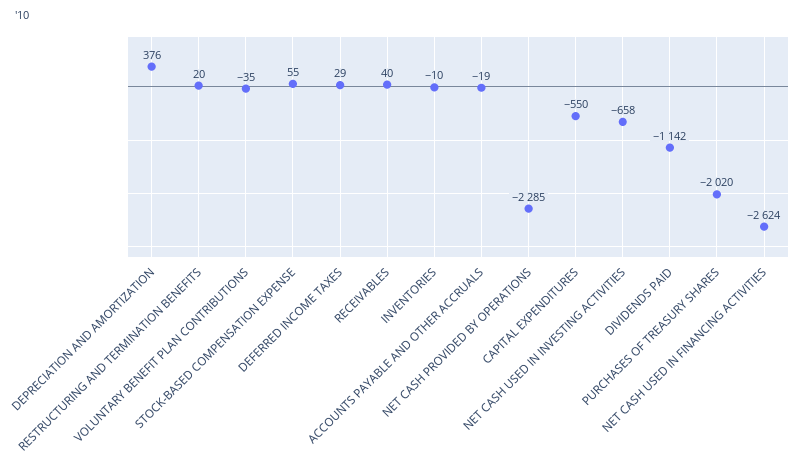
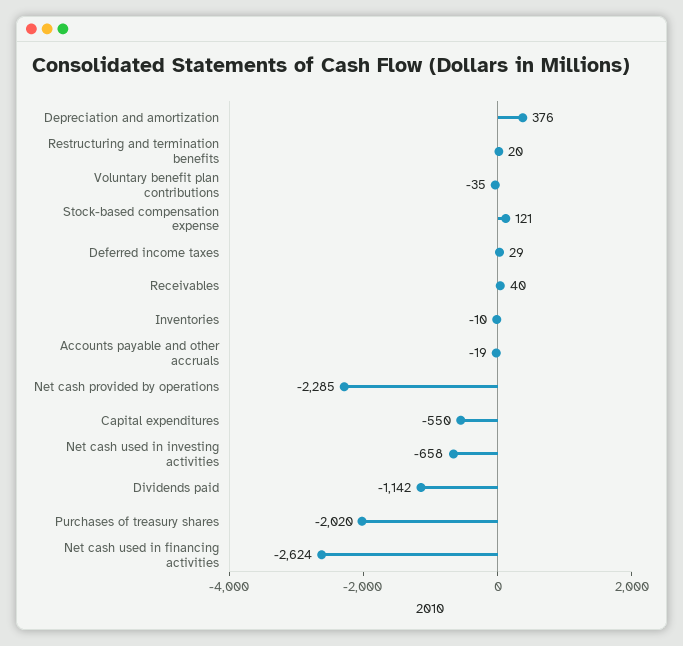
  {
    "DEPRECIATION AND AMORTIZATION": 376,
    "RESTRUCTURING AND TERMINATION BENEFITS": 20,
    "VOLUNTARY BENEFIT PLAN CONTRIBUTIONS": -35,
-   "STOCK-BASED COMPENSATION EXPENSE": 55,
+   "STOCK-BASED COMPENSATION EXPENSE": 121,
    "DEFERRED INCOME TAXES": 29,
    "RECEIVABLES": 40,
    "INVENTORIES": -10,
    "ACCOUNTS PAYABLE AND OTHER ACCRUALS": -19,
    "NET CASH PROVIDED BY OPERATIONS": -2285,
    "CAPITAL EXPENDITURES": -550,
    "NET CASH USED IN INVESTING ACTIVITIES": -658,
    "DIVIDENDS PAID": -1142,
    "PURCHASES OF TREASURY SHARES": -2020,
    "NET CASH USED IN FINANCING ACTIVITIES": -2624
  }

